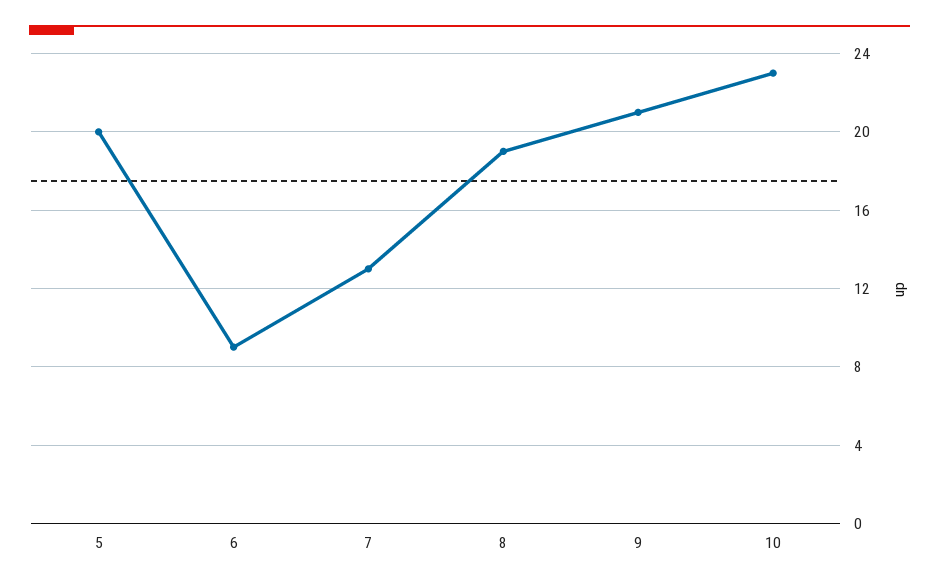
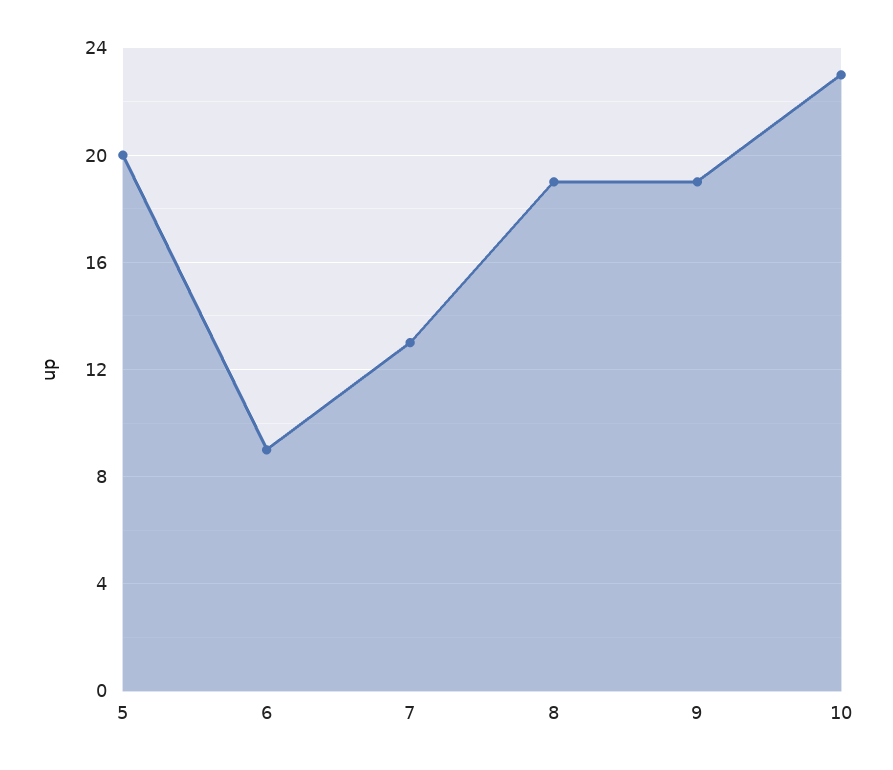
  {
    "5": 20,
    "6": 9,
    "7": 13,
    "8": 19,
-   "9": 21,
+   "9": 19,
    "10": 23
  }

